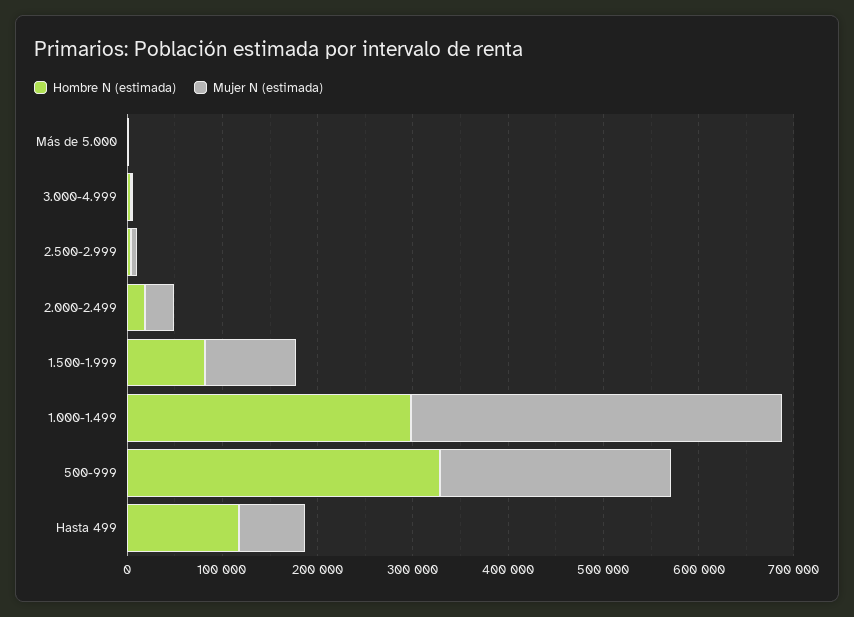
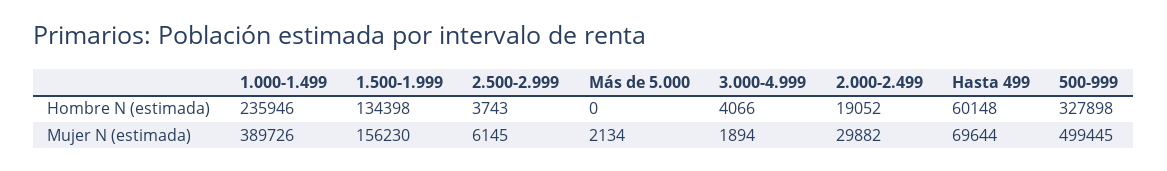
  {
    "Hombre N (estimada)": {
      "Más de 5.000": 0,
      "3.000-4.999": 4066,
      "2.500-2.999": 3743,
      "2.000-2.499": 19052,
-     "1.500-1.999": 80000,
+     "1.500-1.999": 134398,
-     "1.000-1.499": 300000,
+     "1.000-1.499": 235946,
      "500-999": 327898,
-     "Hasta 499": 120000
+     "Hasta 499": 60148
    },
    "Mujer N (estimada)": {
      "Más de 5.000": 2134,
      "3.000-4.999": 1894,
      "2.500-2.999": 6145,
      "2.000-2.499": 29882,
-     "1.500-1.999": 100000,
+     "1.500-1.999": 156230,
      "1.000-1.499": 389726,
-     "500-999": 240000,
+     "500-999": 499445,
      "Hasta 499": 69644
    }
  }

